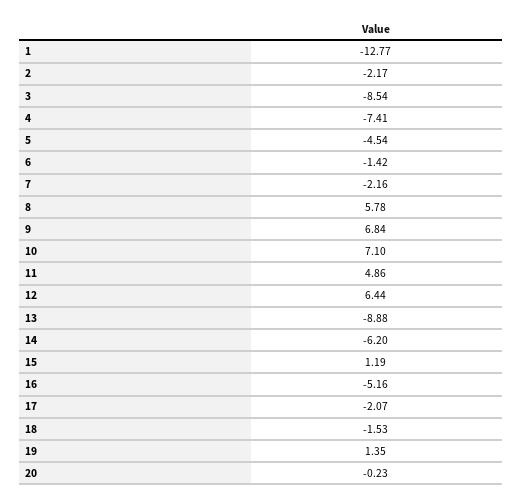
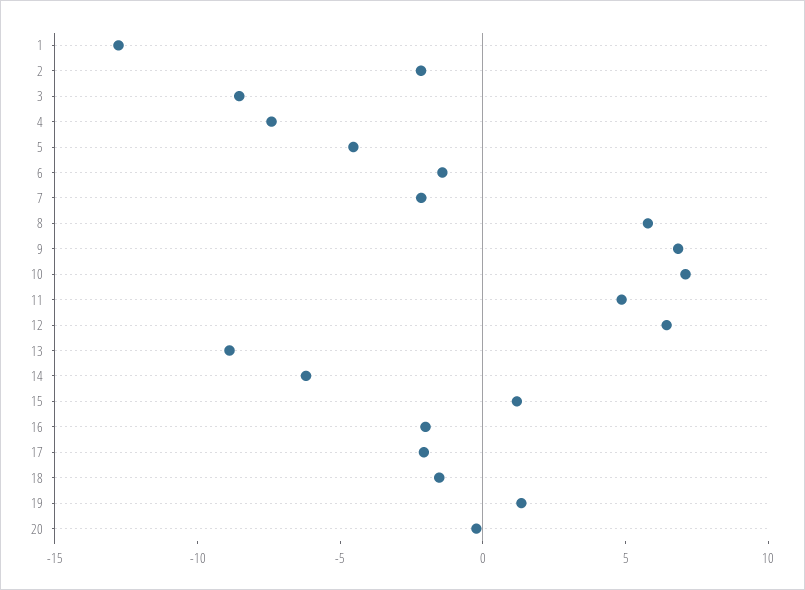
  {
    "1": -12.77,
    "2": -2.17,
    "3": -8.54,
    "4": -7.41,
    "5": -4.54,
    "6": -1.42,
    "7": -2.16,
    "8": 5.78,
    "9": 6.84,
    "10": 7.1,
    "11": 4.86,
    "12": 6.44,
    "13": -8.88,
    "14": -6.2,
    "15": 1.19,
-   "16": -5.16,
+   "16": -2,
    "17": -2.07,
    "18": -1.53,
    "19": 1.35,
    "20": -0.23
  }

